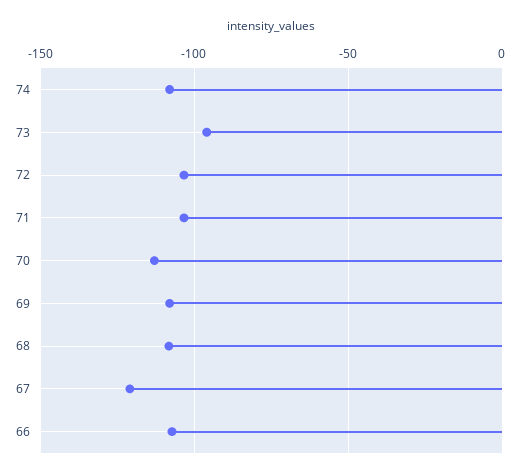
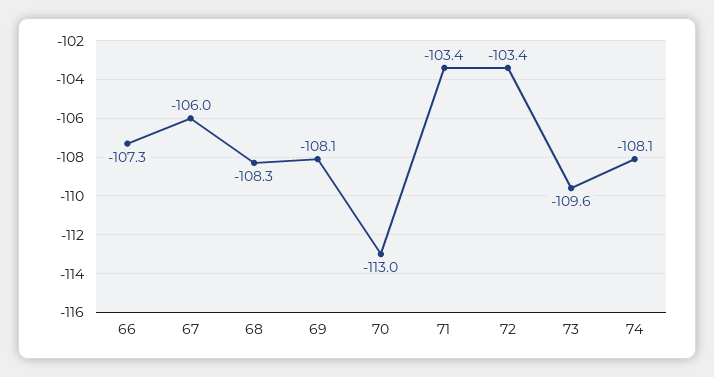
  {
    "74": -108.1,
-   "73": -95,
+   "73": -109.6,
    "72": -103.4,
    "71": -103.4,
    "70": -113,
    "69": -108.1,
    "68": -108.3,
-   "67": -120,
+   "67": -106,
    "66": -107.3
  }

